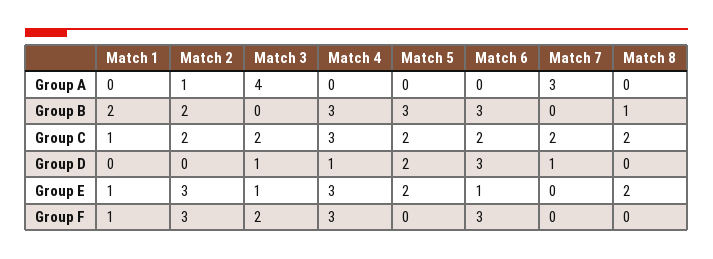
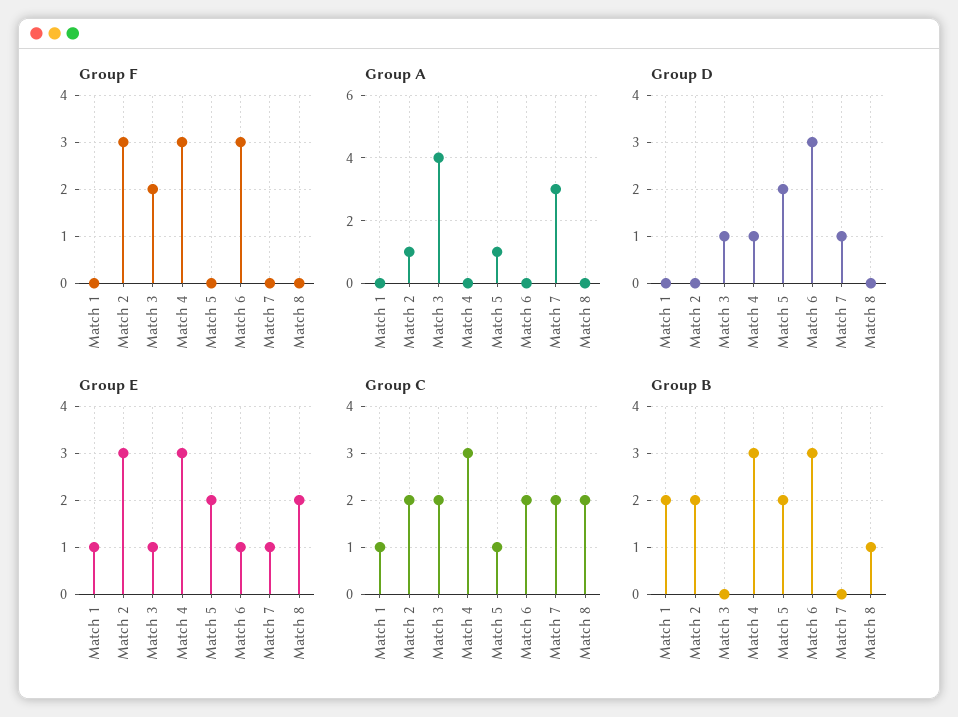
  {
    "Group A": {
      "Match 1": 0,
      "Match 2": 1,
      "Match 3": 4,
      "Match 4": 0,
-     "Match 5": 0,
+     "Match 5": 1,
      "Match 6": 0,
      "Match 7": 3,
      "Match 8": 0
    },
    "Group B": {
      "Match 1": 2,
      "Match 2": 2,
      "Match 3": 0,
      "Match 4": 3,
-     "Match 5": 3,
+     "Match 5": 2,
      "Match 6": 3,
      "Match 7": 0,
      "Match 8": 1
    },
    "Group C": {
      "Match 1": 1,
      "Match 2": 2,
      "Match 3": 2,
      "Match 4": 3,
-     "Match 5": 2,
+     "Match 5": 1,
      "Match 6": 2,
      "Match 7": 2,
      "Match 8": 2
    },
    "Group D": {
      "Match 1": 0,
      "Match 2": 0,
      "Match 3": 1,
      "Match 4": 1,
      "Match 5": 2,
      "Match 6": 3,
      "Match 7": 1,
      "Match 8": 0
    },
    "Group E": {
      "Match 1": 1,
      "Match 2": 3,
      "Match 3": 1,
      "Match 4": 3,
      "Match 5": 2,
      "Match 6": 1,
-     "Match 7": 0,
+     "Match 7": 1,
      "Match 8": 2
    },
    "Group F": {
-     "Match 1": 1,
+     "Match 1": 0,
      "Match 2": 3,
      "Match 3": 2,
      "Match 4": 3,
      "Match 5": 0,
      "Match 6": 3,
      "Match 7": 0,
      "Match 8": 0
    }
  }

